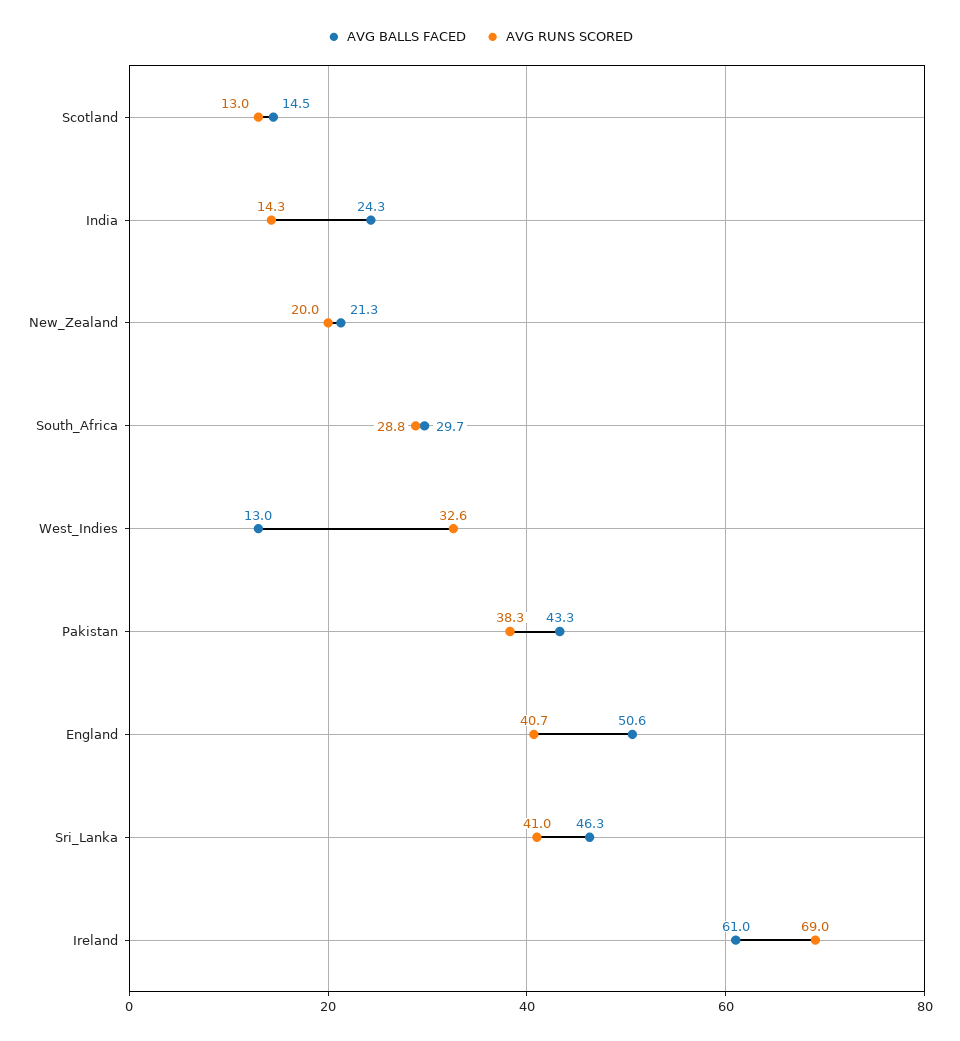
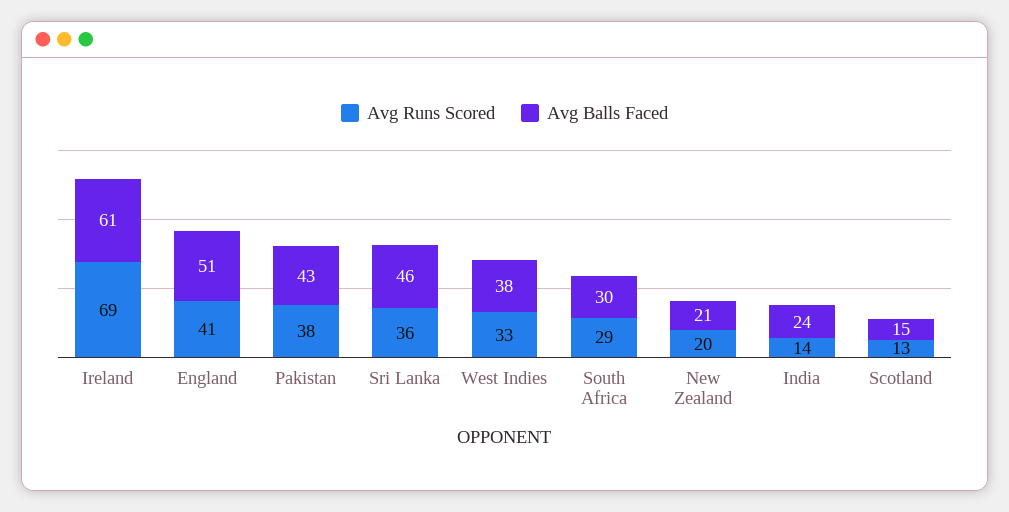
  {
    "AVG BALLS FACED": {
      "Scotland": 14.5,
      "India": 24.3,
      "New_Zealand": 21.3,
      "South_Africa": 29.7,
-     "West_Indies": 13,
+     "West_Indies": 38,
      "Pakistan": 43.3,
      "England": 50.6,
      "Sri_Lanka": 46.3,
      "Ireland": 61
    },
    "AVG RUNS SCORED": {
      "Scotland": 13,
      "India": 14.3,
      "New_Zealand": 20,
      "South_Africa": 28.8,
      "West_Indies": 32.6,
      "Pakistan": 38.3,
      "England": 40.7,
-     "Sri_Lanka": 41,
+     "Sri_Lanka": 36,
      "Ireland": 69
    }
  }

